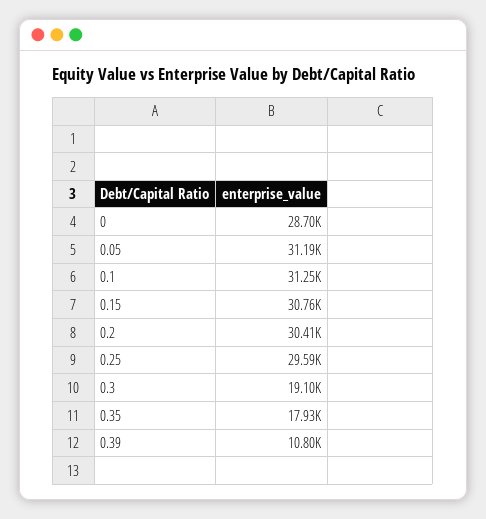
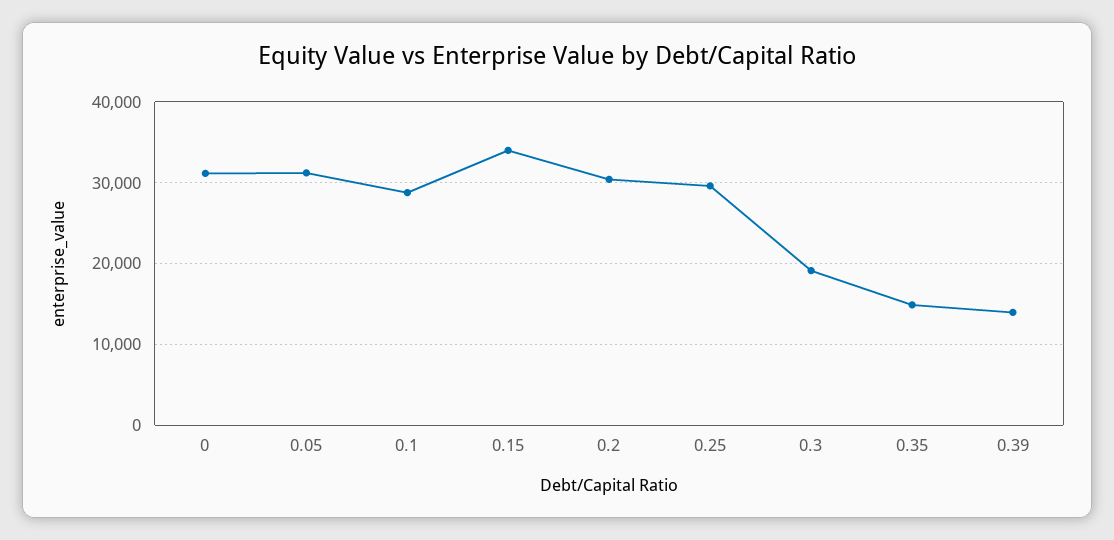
  {
-   "0": 28700,
+   "0": 31000,
    "0.05": 31190,
-   "0.1": 31250,
+   "0.1": 29000,
-   "0.15": 30760,
+   "0.15": 34000,
    "0.2": 30410,
    "0.25": 29590,
    "0.3": 19100,
-   "0.35": 17930,
+   "0.35": 15000,
-   "0.39": 10800
+   "0.39": 14000
  }

